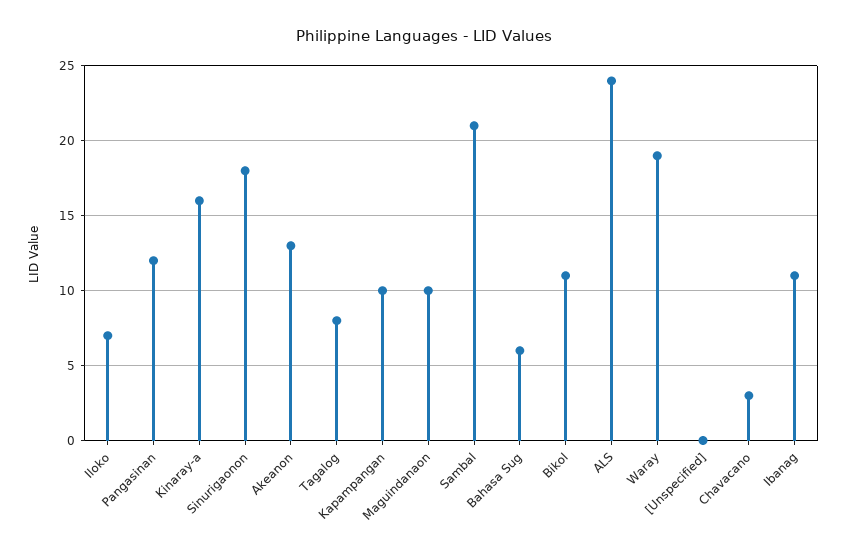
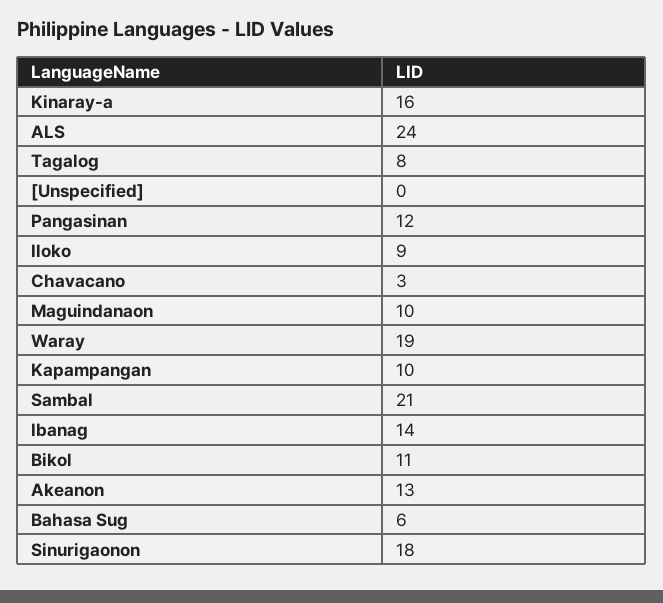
  {
-   "Iloko": 7,
+   "Iloko": 9,
    "Pangasinan": 12,
    "Kinaray-a": 16,
    "Sinurigaonon": 18,
    "Akeanon": 13,
    "Tagalog": 8,
    "Kapampangan": 10,
    "Maguindanaon": 10,
    "Sambal": 21,
    "Bahasa Sug": 6,
    "Bikol": 11,
    "ALS": 24,
    "Waray": 19,
    "[Unspecified]": 0,
    "Chavacano": 3,
-   "Ibanag": 11
+   "Ibanag": 14
  }

